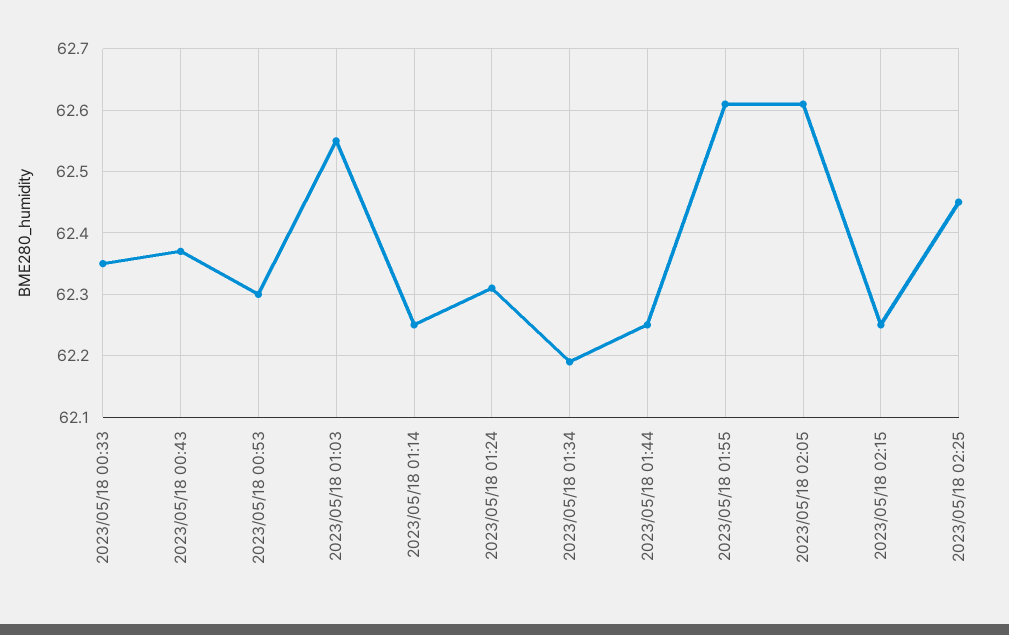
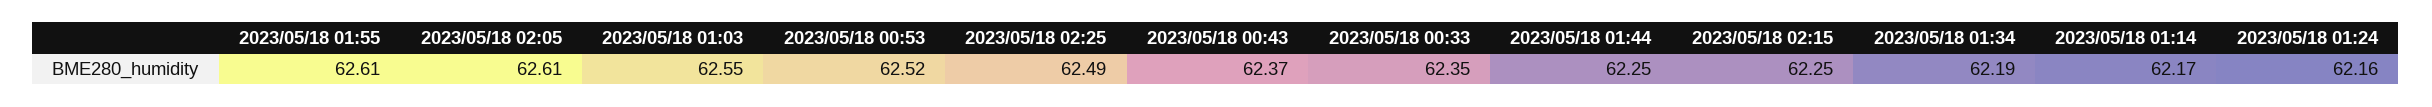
  {
    "2023/05/18 00:33": 62.35,
    "2023/05/18 00:43": 62.37,
-   "2023/05/18 00:53": 62.3,
+   "2023/05/18 00:53": 62.52,
    "2023/05/18 01:03": 62.55,
-   "2023/05/18 01:14": 62.25,
+   "2023/05/18 01:14": 62.17,
-   "2023/05/18 01:24": 62.31,
+   "2023/05/18 01:24": 62.16,
    "2023/05/18 01:34": 62.19,
    "2023/05/18 01:44": 62.25,
    "2023/05/18 01:55": 62.61,
    "2023/05/18 02:05": 62.61,
    "2023/05/18 02:15": 62.25,
-   "2023/05/18 02:25": 62.45
+   "2023/05/18 02:25": 62.49
  }

